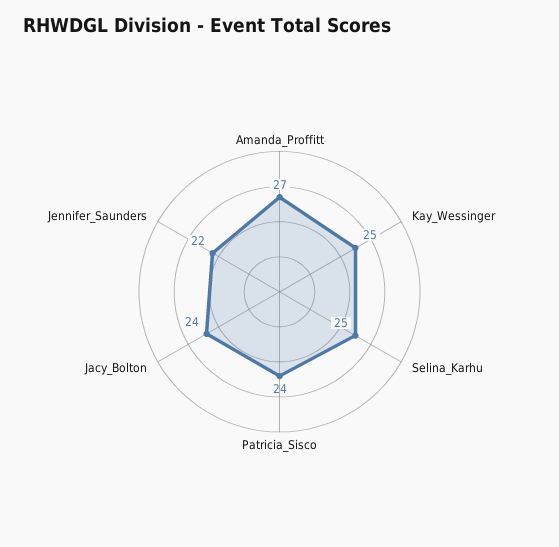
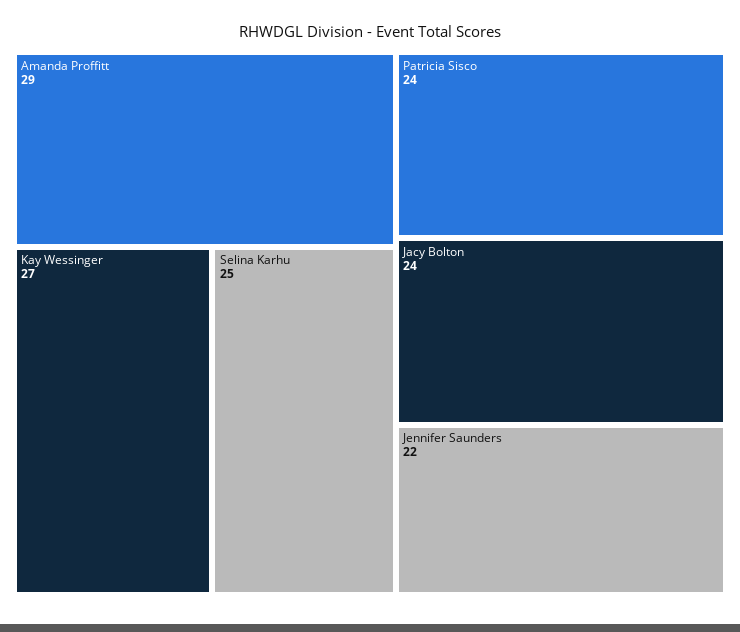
  {
-   "Amanda_Proffitt": 27,
+   "Amanda_Proffitt": 29,
-   "Kay_Wessinger": 25,
+   "Kay_Wessinger": 27,
    "Selina_Karhu": 25,
    "Patricia_Sisco": 24,
    "Jacy_Bolton": 24,
    "Jennifer_Saunders": 22
  }

